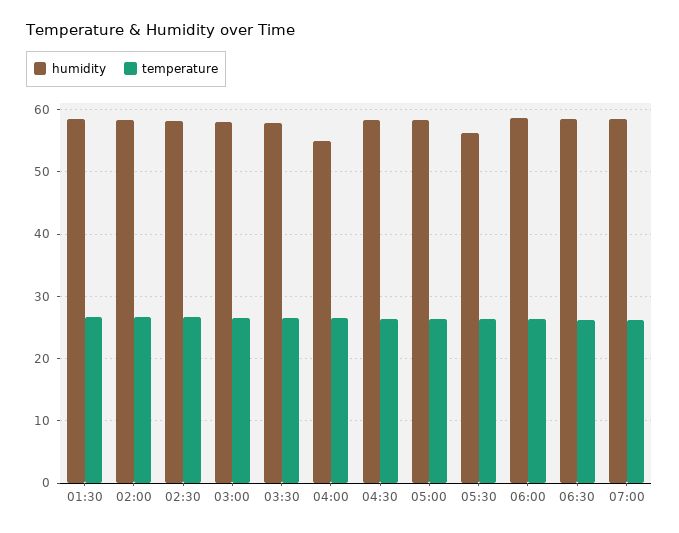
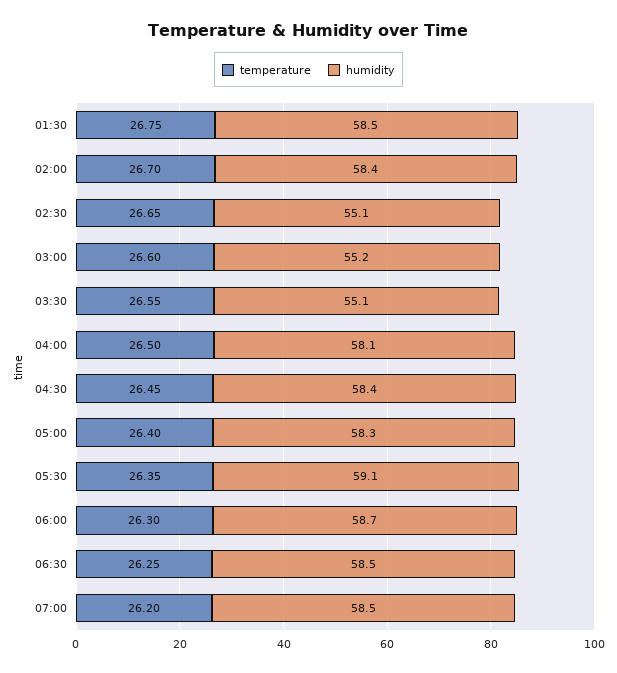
  {
    "humidity": {
      "01:30": 58.5,
      "02:00": 58.4,
-     "02:30": 58,
+     "02:30": 55.1,
-     "03:00": 58,
+     "03:00": 55.2,
-     "03:30": 58,
+     "03:30": 55.1,
-     "04:00": 55,
+     "04:00": 58.1,
      "04:30": 58.4,
      "05:00": 58.3,
-     "05:30": 56,
+     "05:30": 59.1,
      "06:00": 58.7,
      "06:30": 58.5,
      "07:00": 58.5
    },
    "temperature": {
      "01:30": 26.75,
      "02:00": 26.7,
      "02:30": 26.65,
      "03:00": 26.6,
      "03:30": 26.55,
      "04:00": 26.5,
      "04:30": 26.45,
      "05:00": 26.4,
      "05:30": 26.35,
      "06:00": 26.3,
      "06:30": 26.25,
      "07:00": 26.2
    }
  }

